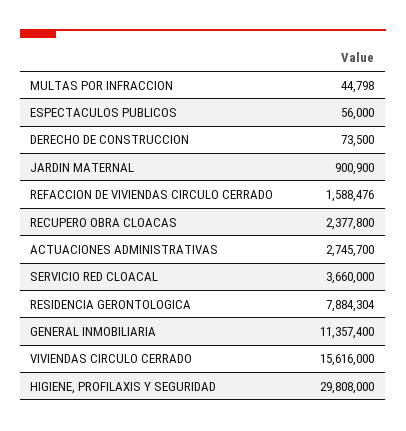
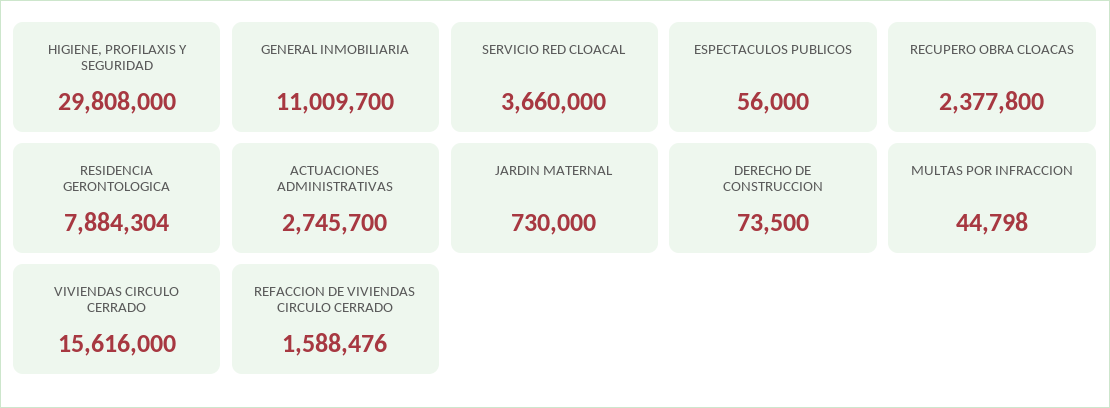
  {
    "MULTAS POR INFRACCION": 44798,
    "ESPECTACULOS PUBLICOS": 56000,
    "DERECHO DE CONSTRUCCION": 73500,
-   "JARDIN MATERNAL": 900900,
+   "JARDIN MATERNAL": 730000,
    "REFACCION DE VIVIENDAS CIRCULO CERRADO": 1588476,
    "RECUPERO OBRA CLOACAS": 2377800,
    "ACTUACIONES ADMINISTRATIVAS": 2745700,
    "SERVICIO RED CLOACAL": 3660000,
    "RESIDENCIA GERONTOLOGICA": 7884304,
-   "GENERAL INMOBILIARIA": 11357400,
+   "GENERAL INMOBILIARIA": 11009700,
    "VIVIENDAS CIRCULO CERRADO": 15616000,
    "HIGIENE, PROFILAXIS Y SEGURIDAD": 29808000
  }

